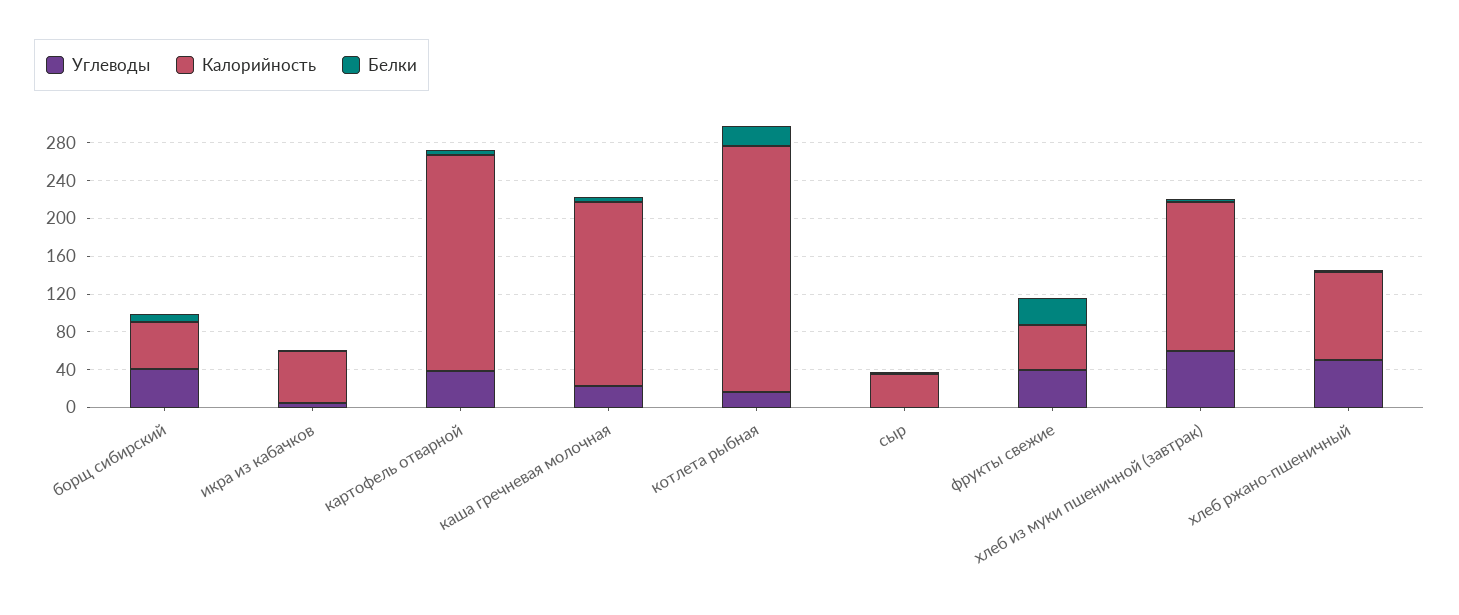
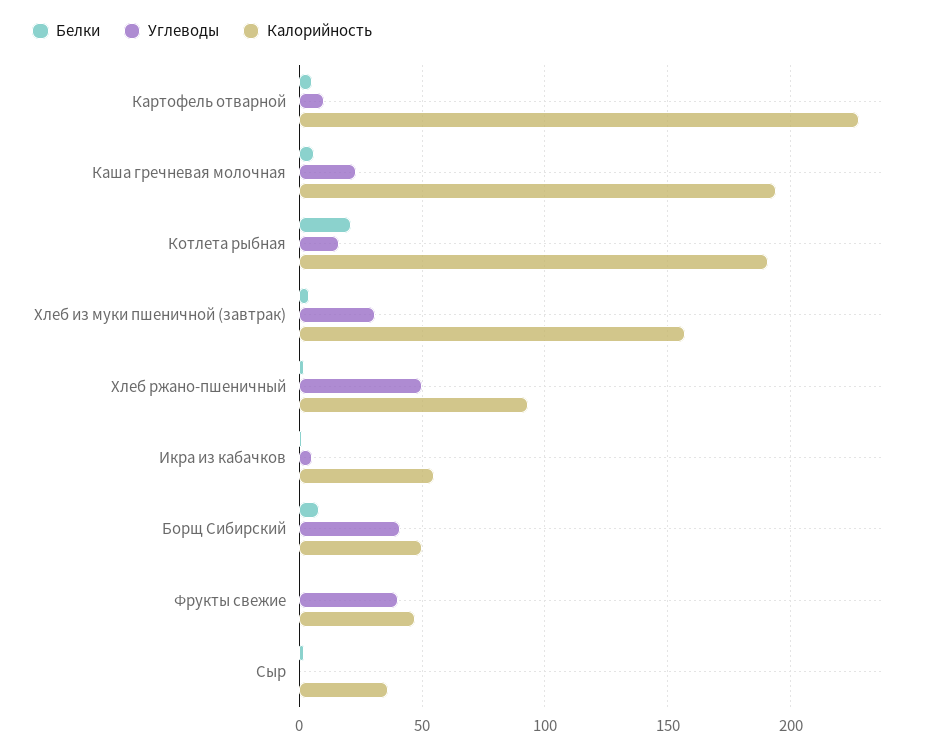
  {
    "Углеводы": {
      "борщ сибирский": 40,
      "икра из кабачков": 5,
-     "картофель отварной": 40,
+     "картофель отварной": 10,
      "каша гречневая молочная": 25,
      "котлета рыбная": 15,
      "сыр": 0,
      "фрукты свежие": 40,
-     "хлеб из муки пшеничной (завтрак)": 60,
+     "хлеб из муки пшеничной (завтрак)": 30,
      "хлеб ржано-пшеничный": 50
    },
    "Калорийность": {
      "борщ сибирский": 50,
      "икра из кабачков": 55,
      "картофель отварной": 230,
      "каша гречневая молочная": 195,
-     "котлета рыбная": 260,
+     "котлета рыбная": 190,
      "сыр": 35,
      "фрукты свежие": 45,
      "хлеб из муки пшеничной (завтрак)": 155,
      "хлеб ржано-пшеничный": 95
    },
    "Белки": {
      "борщ сибирский": 10,
      "икра из кабачков": 0,
      "картофель отварной": 5,
      "каша гречневая молочная": 5,
      "котлета рыбная": 20,
      "сыр": 0,
-     "фрукты свежие": 30,
+     "фрукты свежие": 0,
      "хлеб из муки пшеничной (завтрак)": 5,
      "хлеб ржано-пшеничный": 0
    }
  }

